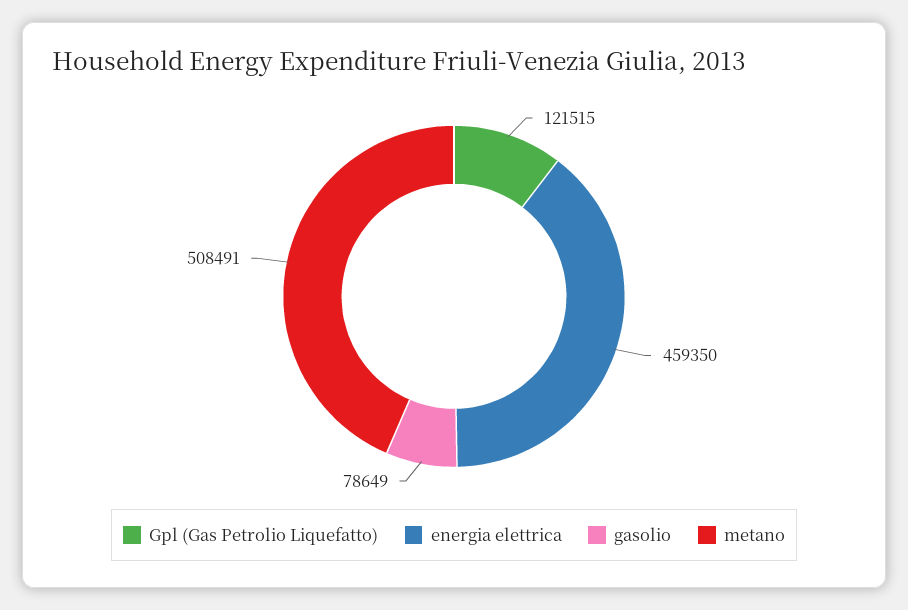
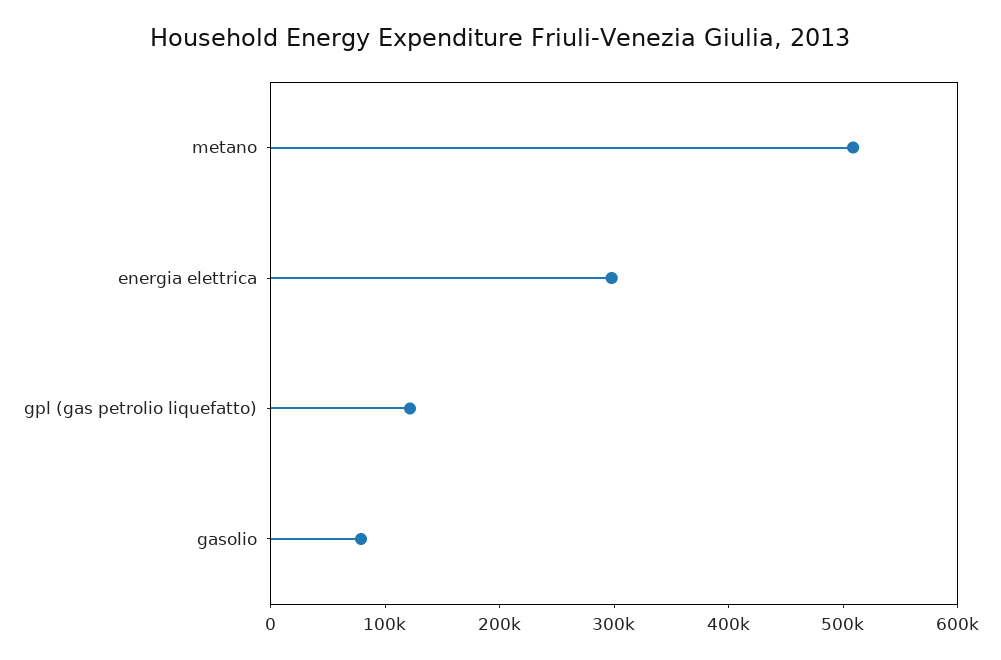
  {
    "Gpl (Gas Petrolio Liquefatto)": 121515,
-   "energia elettrica": 459350,
+   "energia elettrica": 300000,
    "gasolio": 78649,
    "metano": 508491
  }

